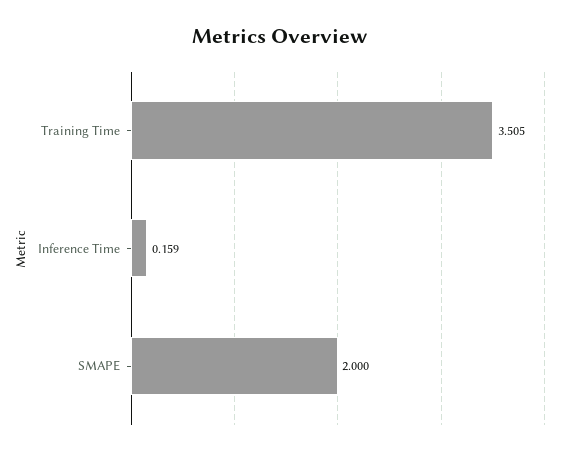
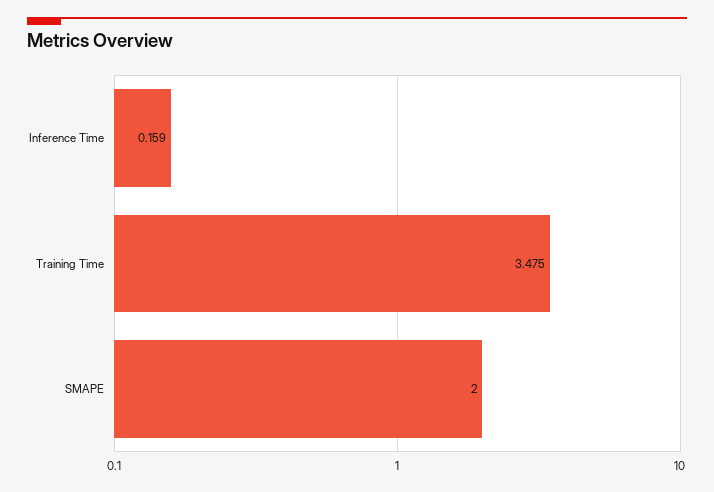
  {
-   "Training Time": 3.505,
+   "Training Time": 3.475,
    "Inference Time": 0.159,
    "SMAPE": 2
  }

